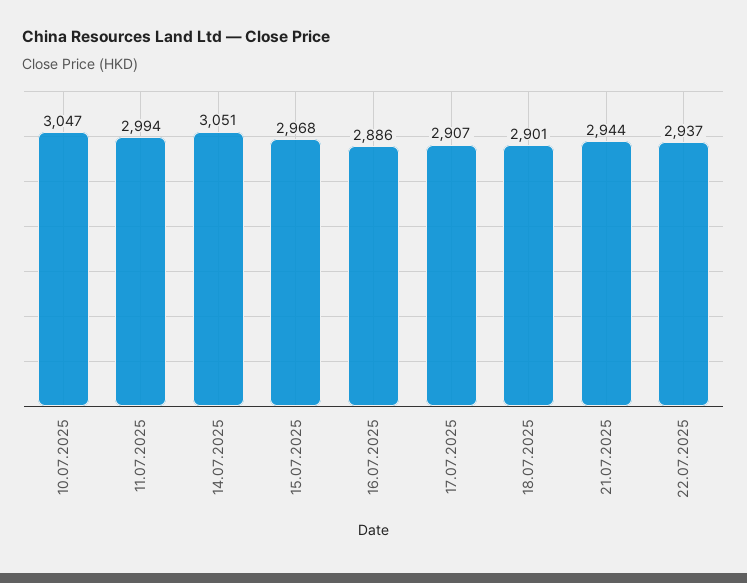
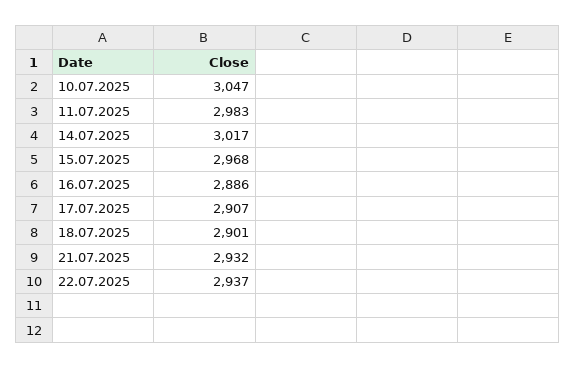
  {
    "10.07.2025": 3047,
-   "11.07.2025": 2994,
+   "11.07.2025": 2983,
-   "14.07.2025": 3051,
+   "14.07.2025": 3017,
    "15.07.2025": 2968,
    "16.07.2025": 2886,
    "17.07.2025": 2907,
    "18.07.2025": 2901,
-   "21.07.2025": 2944,
+   "21.07.2025": 2932,
    "22.07.2025": 2937
  }

